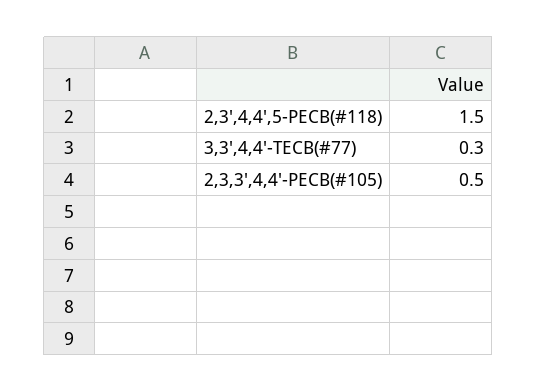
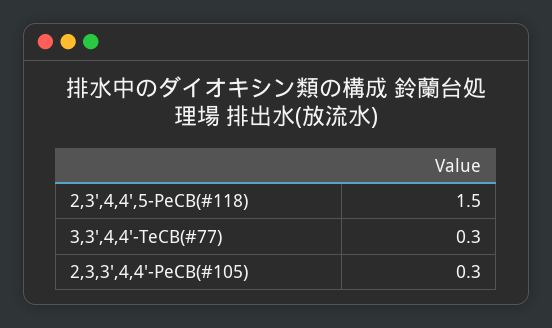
  {
    "2,3',4,4',5-PECB(#118)": 1.5,
    "3,3',4,4'-TECB(#77)": 0.3,
-   "2,3,3',4,4'-PECB(#105)": 0.5
+   "2,3,3',4,4'-PECB(#105)": 0.3
  }

